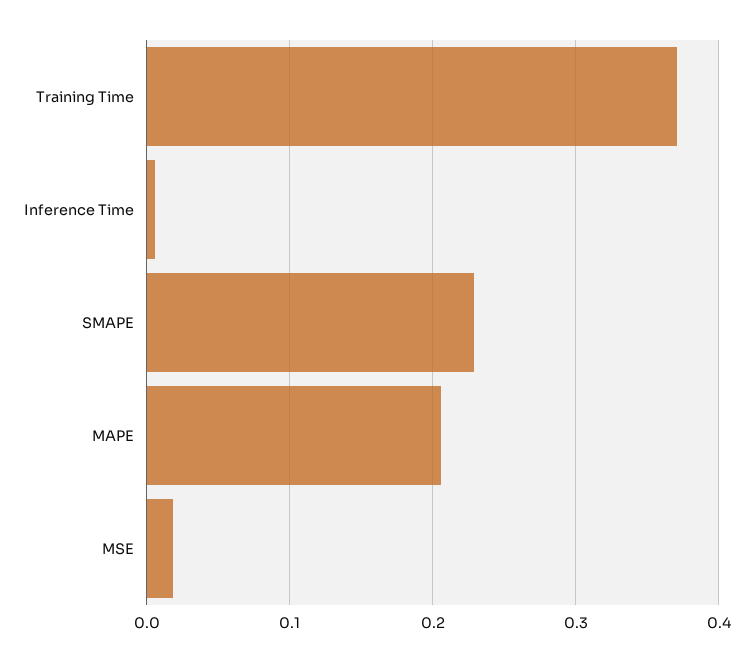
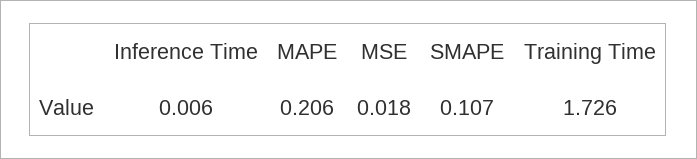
  {
-   "Training Time": 0.37,
+   "Training Time": 1.726,
    "Inference Time": 0.006,
-   "SMAPE": 0.23,
+   "SMAPE": 0.107,
    "MAPE": 0.206,
    "MSE": 0.018
  }

